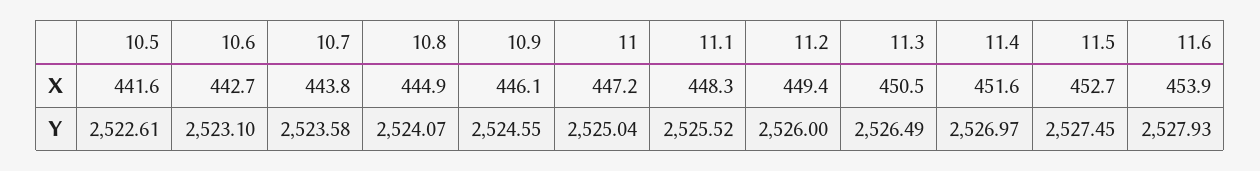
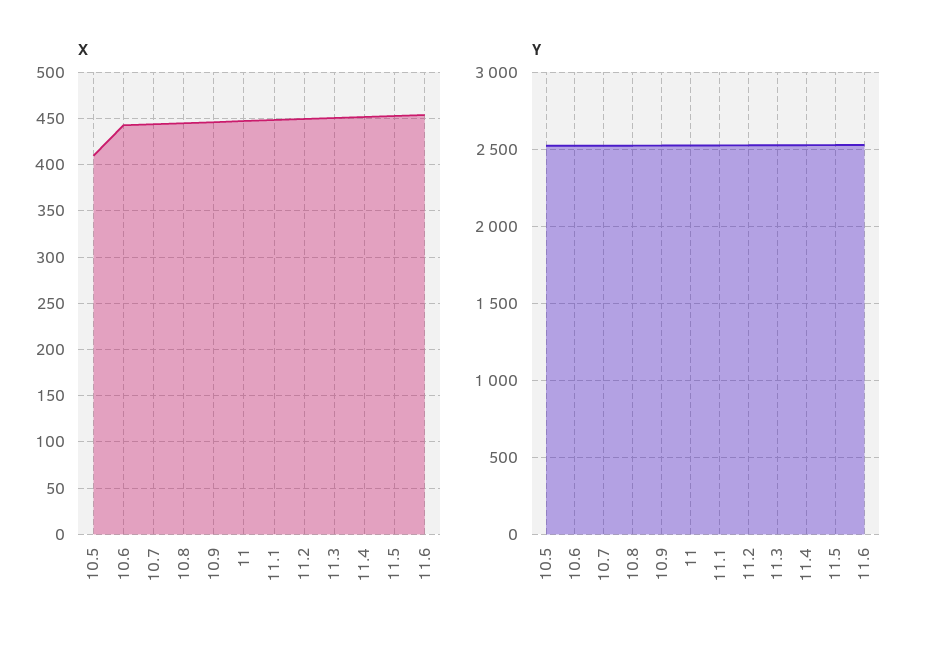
  {
    "X": {
-     "10.5": 441.6,
+     "10.5": 410,
      "10.6": 442.7,
      "10.7": 443.8,
      "10.8": 444.9,
      "10.9": 446.1,
      "11": 447.2,
      "11.1": 448.3,
      "11.2": 449.4,
      "11.3": 450.5,
      "11.4": 451.6,
      "11.5": 452.7,
      "11.6": 453.9
    },
    "Y": {
      "10.5": 2522.61,
      "10.6": 2523.1,
      "10.7": 2523.58,
      "10.8": 2524.07,
      "10.9": 2524.55,
      "11": 2525.04,
      "11.1": 2525.52,
      "11.2": 2526,
      "11.3": 2526.49,
      "11.4": 2526.97,
      "11.5": 2527.45,
      "11.6": 2527.93
    }
  }

